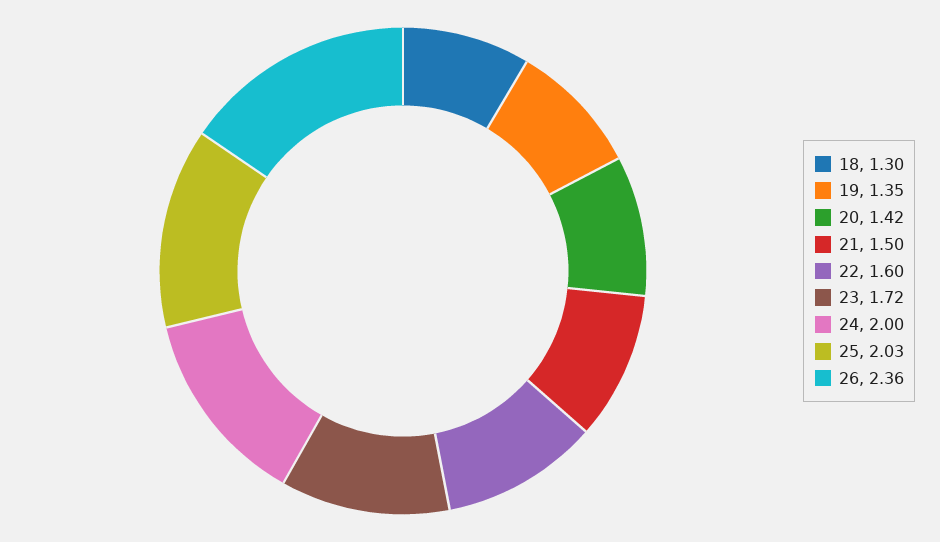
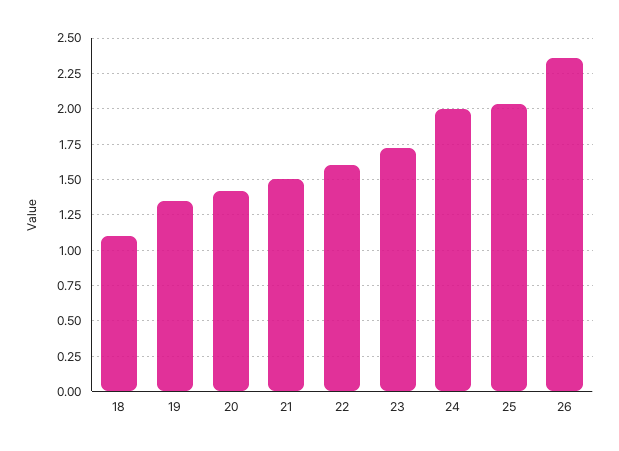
  {
-   "18": 1.3,
+   "18": 1.1,
    "19": 1.35,
    "20": 1.42,
    "21": 1.5,
    "22": 1.6,
    "23": 1.72,
    "24": 2,
    "25": 2.03,
    "26": 2.36
  }

